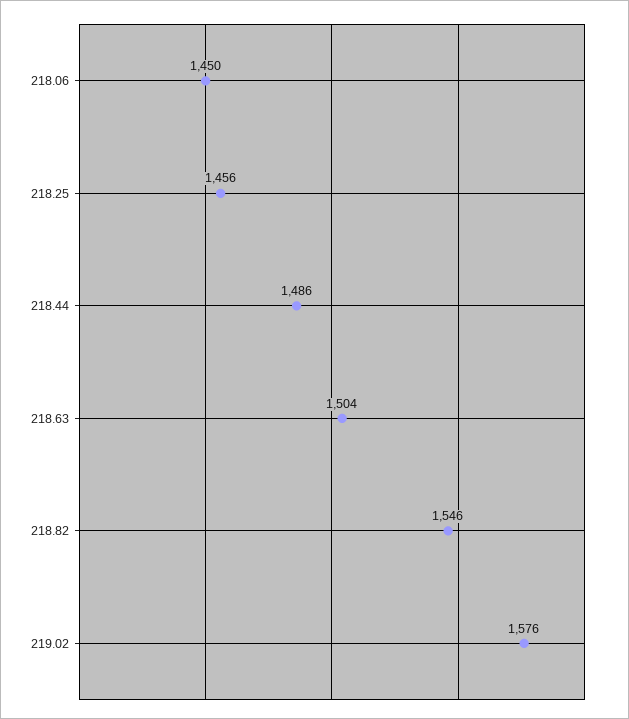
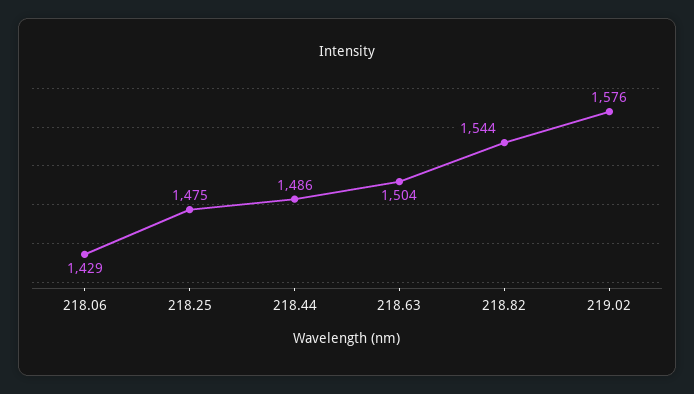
  {
-   "218.06": 1450,
+   "218.06": 1429,
-   "218.25": 1456,
+   "218.25": 1475,
    "218.44": 1486,
    "218.63": 1504,
-   "218.82": 1546,
+   "218.82": 1544,
    "219.02": 1576
  }

